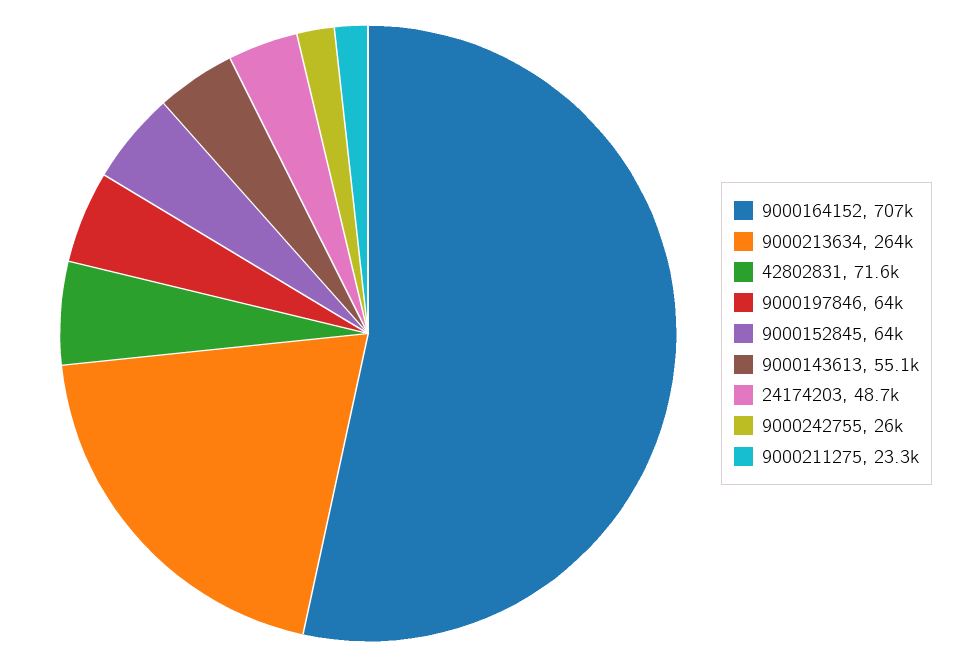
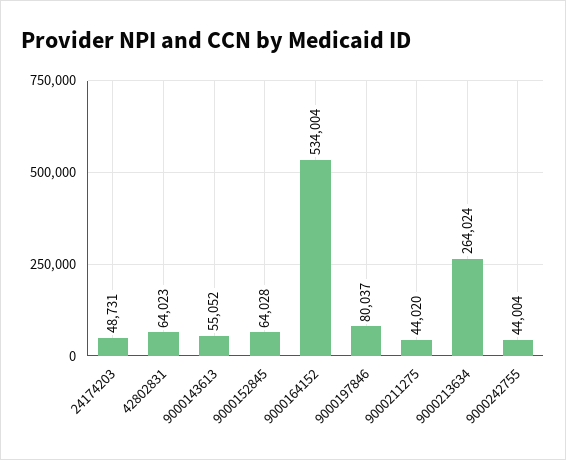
  {
-   "9000164152": 707000,
+   "9000164152": 534004,
    "9000213634": 264024,
-   "42802831": 71600,
+   "42802831": 64023,
-   "9000197846": 64000,
+   "9000197846": 80037,
    "9000152845": 64028,
    "9000143613": 55052,
    "24174203": 48731,
-   "9000242755": 26000,
+   "9000242755": 44004,
-   "9000211275": 23300
+   "9000211275": 44020
  }

